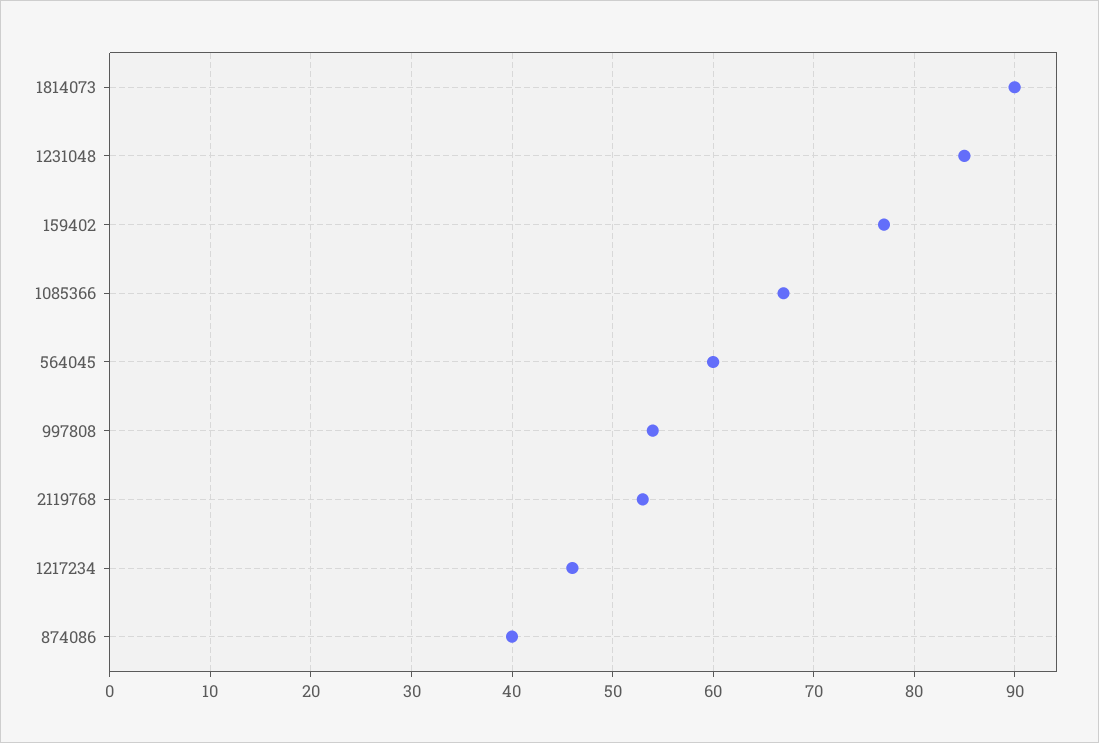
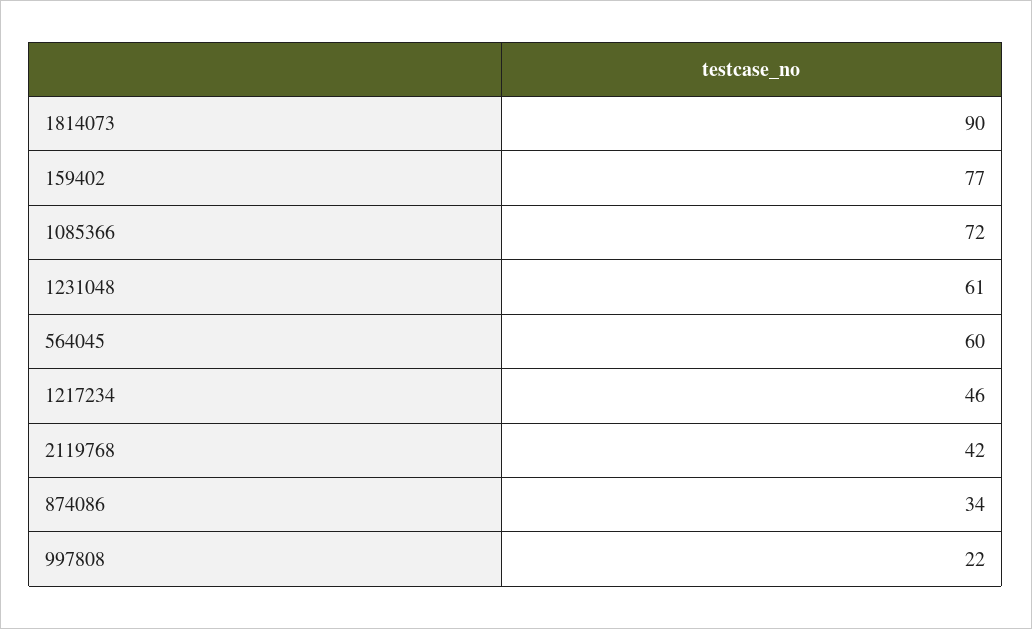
  {
    "1814073": 90,
-   "1231048": 85,
+   "1231048": 61,
    "159402": 77,
-   "1085366": 67,
+   "1085366": 72,
    "564045": 60,
-   "997808": 54,
+   "997808": 22,
-   "2119768": 53,
+   "2119768": 42,
    "1217234": 46,
-   "874086": 40
+   "874086": 34
  }

